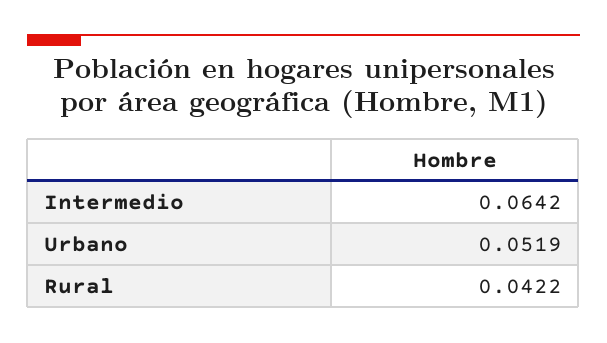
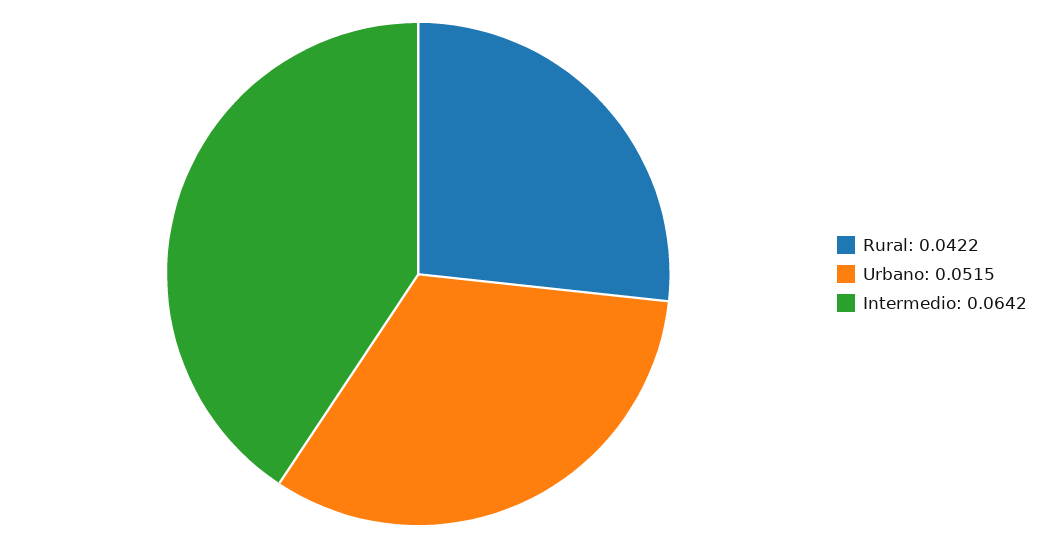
  {
    "Intermedio": 0.0642,
-   "Urbano": 0.0519,
+   "Urbano": 0.0515,
    "Rural": 0.0422
  }

